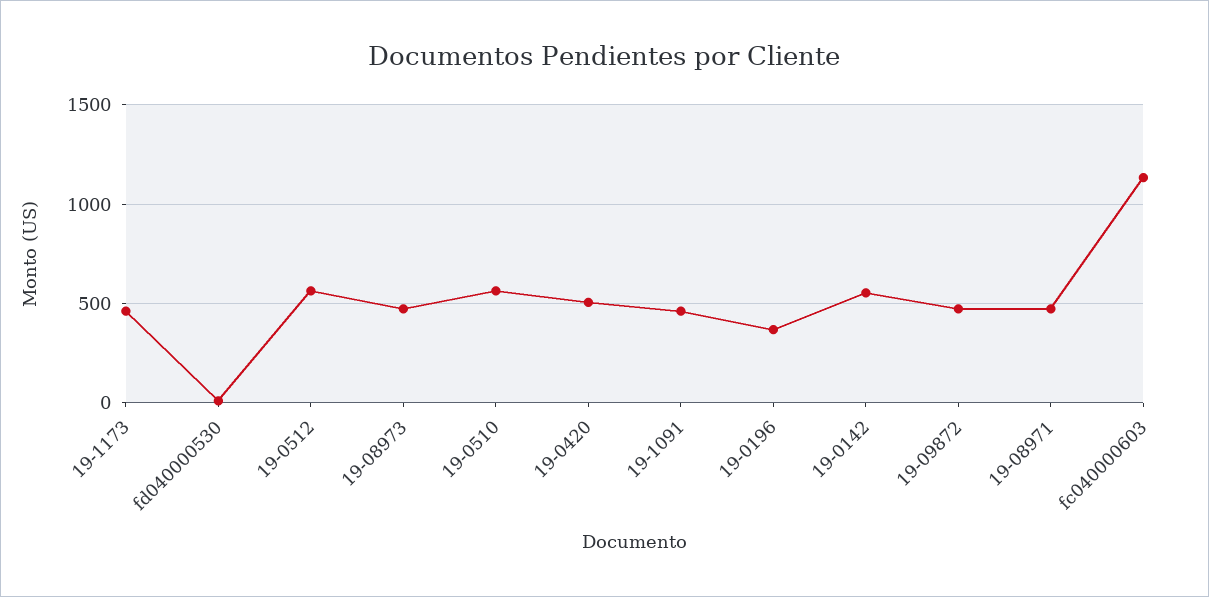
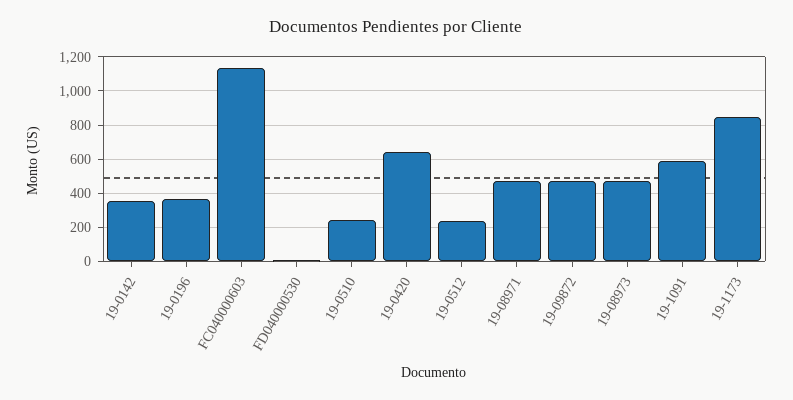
  {
-   "19-1173": 450,
+   "19-1173": 850,
    "fd040000530": 0,
-   "19-0512": 550,
+   "19-0512": 250,
    "19-08973": 450,
-   "19-0510": 550,
+   "19-0510": 250,
-   "19-0420": 500,
+   "19-0420": 650,
-   "19-1091": 450,
+   "19-1091": 600,
    "19-0196": 350,
-   "19-0142": 550,
+   "19-0142": 350,
    "19-09872": 450,
    "19-08971": 450,
    "fc040000603": 1150
  }

